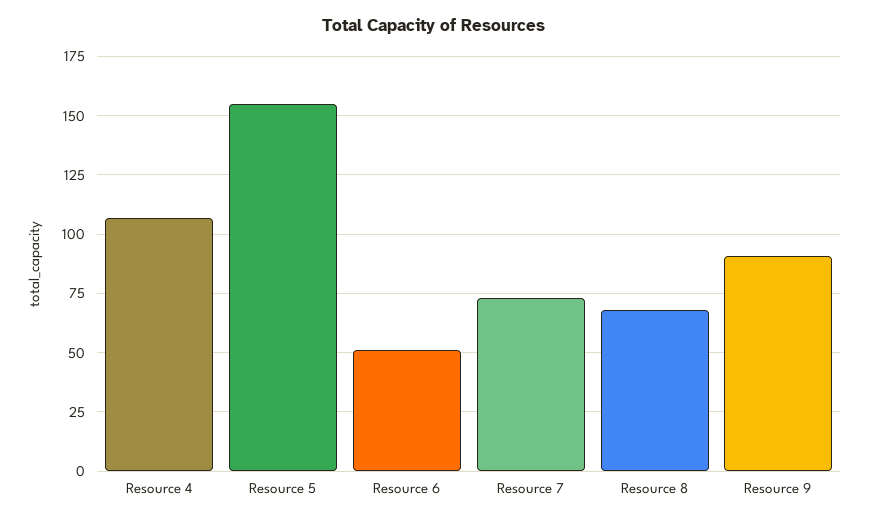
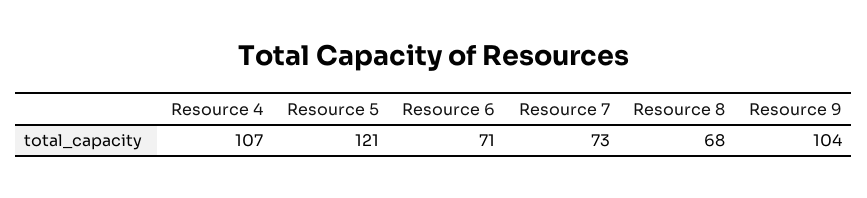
  {
    "Resource 4": 107,
-   "Resource 5": 155,
+   "Resource 5": 121,
-   "Resource 6": 50,
+   "Resource 6": 71,
    "Resource 7": 73,
    "Resource 8": 68,
-   "Resource 9": 90
+   "Resource 9": 104
  }

